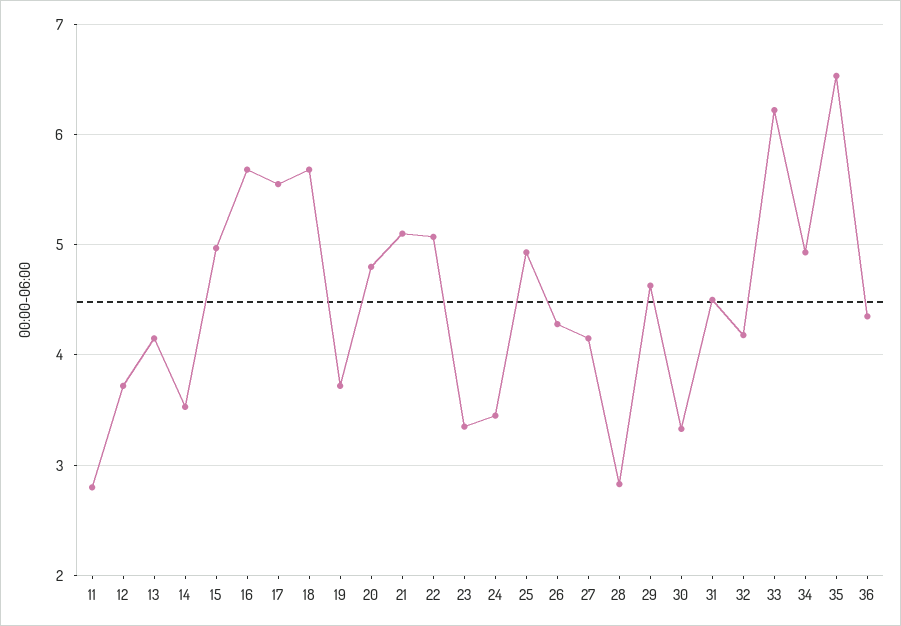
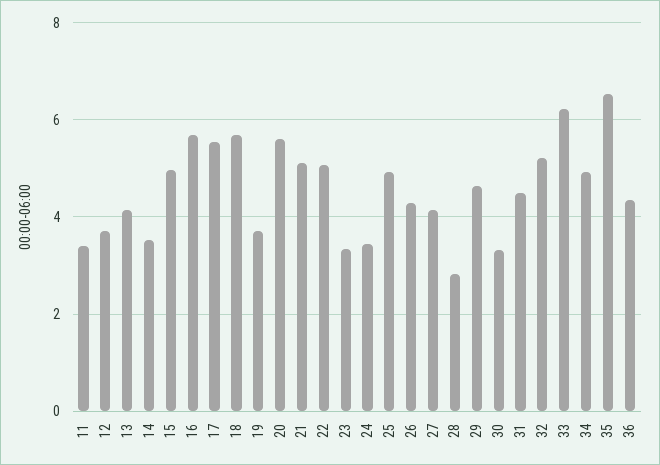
  {
-   "11": 2.8,
+   "11": 3.4,
    "12": 3.7,
    "13": 4.2,
    "14": 3.5,
    "15": 5,
    "16": 5.7,
    "17": 5.6,
    "18": 5.7,
    "19": 3.7,
-   "20": 4.8,
+   "20": 5.6,
    "21": 5.1,
    "22": 5.1,
    "23": 3.4,
    "24": 3.5,
    "25": 4.9,
    "26": 4.3,
    "27": 4.2,
    "28": 2.8,
    "29": 4.6,
    "30": 3.3,
    "31": 4.5,
-   "32": 4.2,
+   "32": 5.2,
    "33": 6.2,
    "34": 4.9,
    "35": 6.5,
    "36": 4.4
  }

